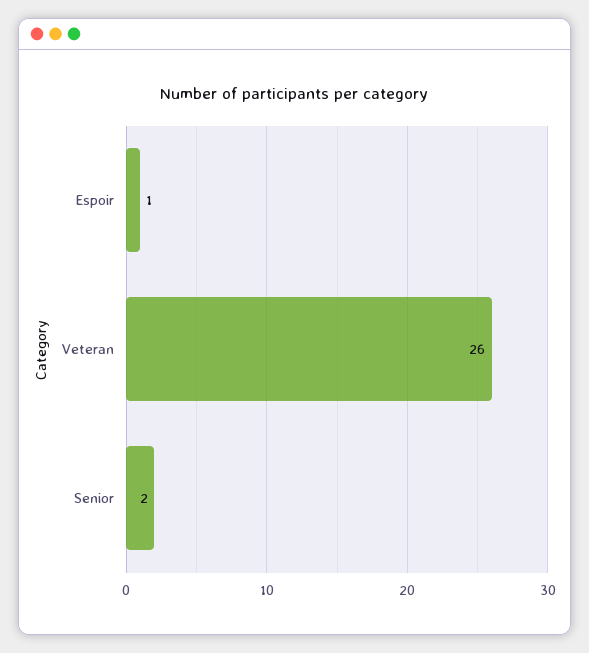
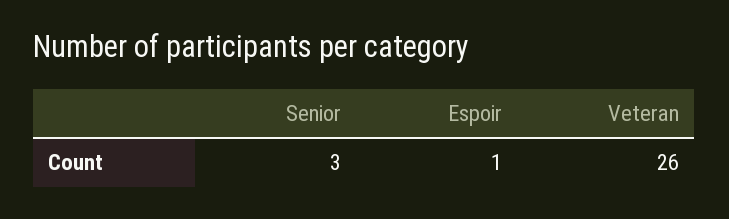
  {
    "Espoir": 1,
    "Veteran": 26,
-   "Senior": 2
+   "Senior": 3
  }

